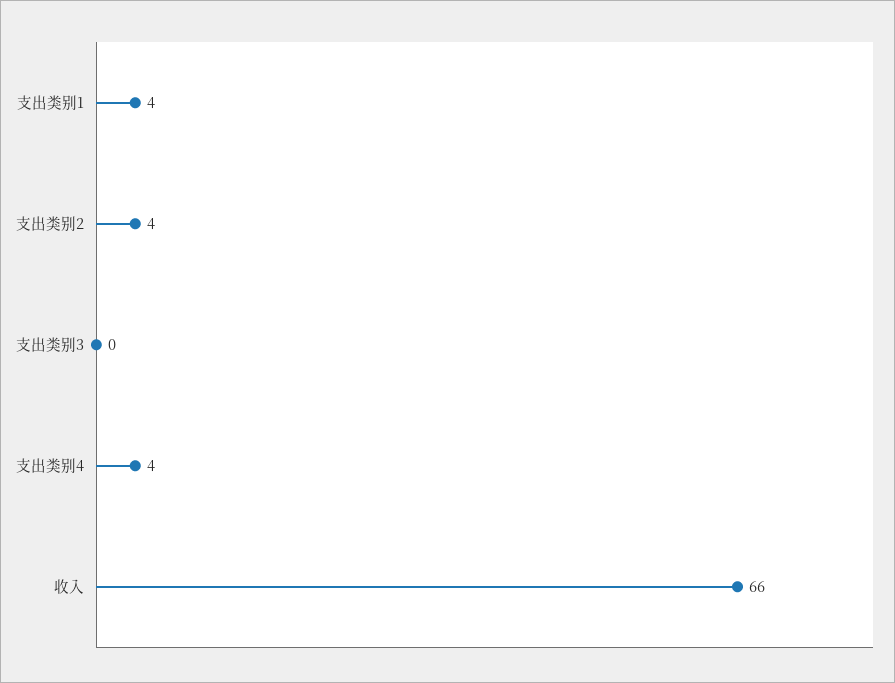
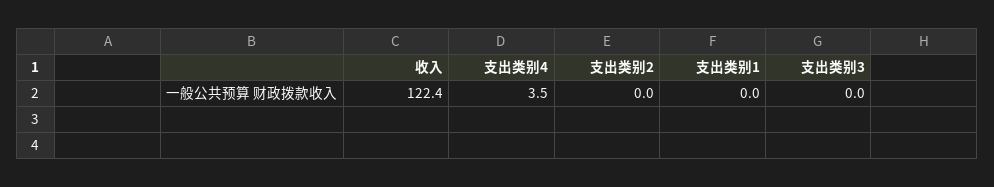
  {
-   "支出类别1": 4,
+   "支出类别1": 0,
-   "支出类别2": 4,
+   "支出类别2": 0,
    "支出类别3": 0,
    "支出类别4": 3.5,
-   "收入": 66
+   "收入": 122.4
  }

